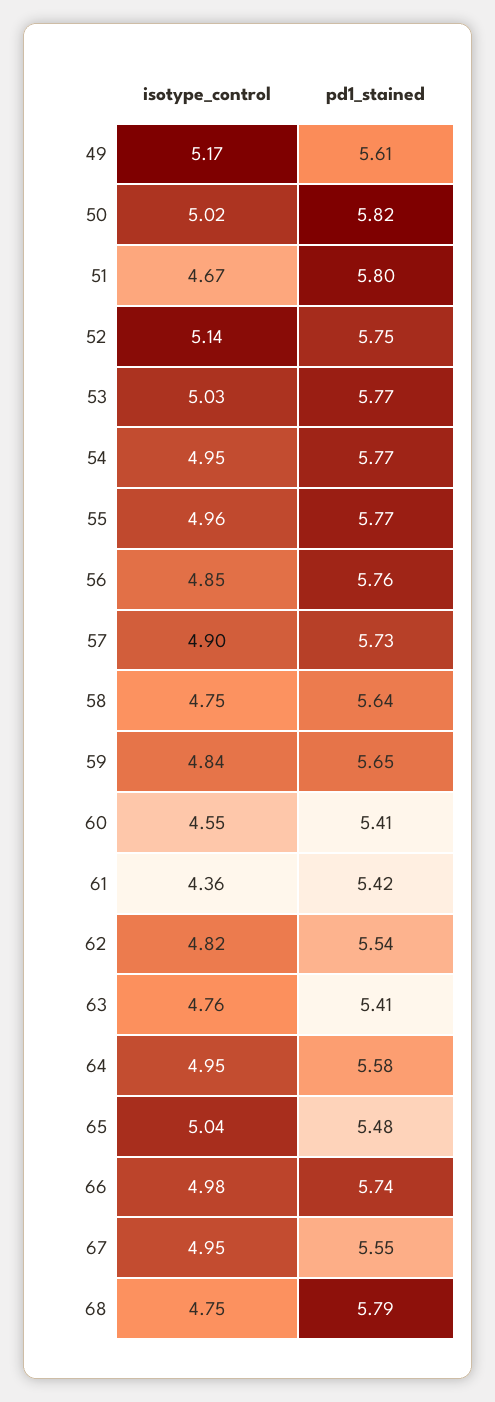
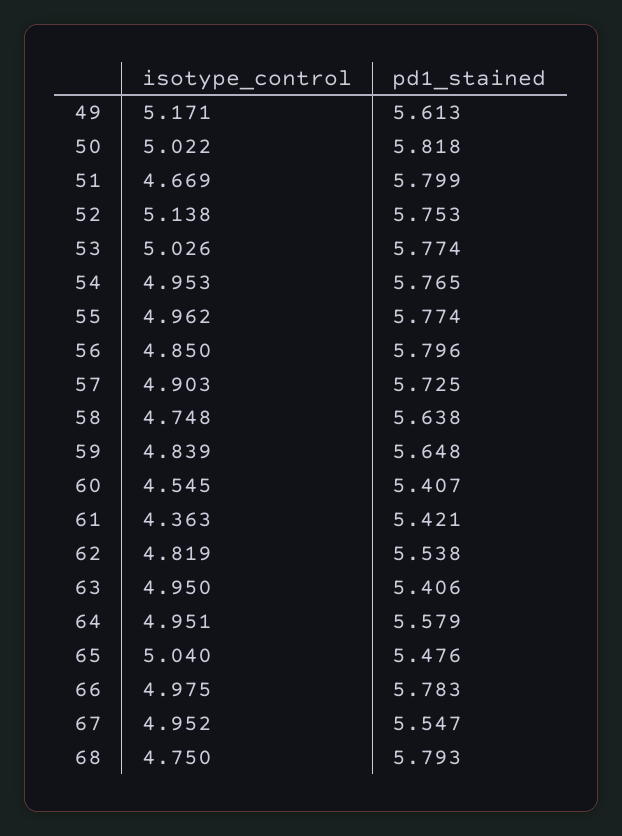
  {
    "isotype_control": {
      "49": 5.171,
      "50": 5.022,
      "51": 4.669,
      "52": 5.138,
      "53": 5.026,
      "54": 4.953,
      "55": 4.962,
      "56": 4.85,
      "57": 4.903,
      "58": 4.748,
      "59": 4.839,
      "60": 4.545,
      "61": 4.363,
      "62": 4.819,
-     "63": 4.76,
+     "63": 4.95,
      "64": 4.951,
      "65": 5.04,
      "66": 4.975,
      "67": 4.952,
      "68": 4.75
    },
    "pd1_stained": {
      "49": 5.613,
      "50": 5.818,
      "51": 5.799,
      "52": 5.753,
      "53": 5.774,
      "54": 5.765,
      "55": 5.774,
-     "56": 5.76,
+     "56": 5.796,
      "57": 5.725,
      "58": 5.638,
      "59": 5.648,
      "60": 5.407,
      "61": 5.421,
      "62": 5.538,
      "63": 5.406,
      "64": 5.579,
      "65": 5.476,
-     "66": 5.74,
+     "66": 5.783,
      "67": 5.547,
      "68": 5.793
    }
  }

